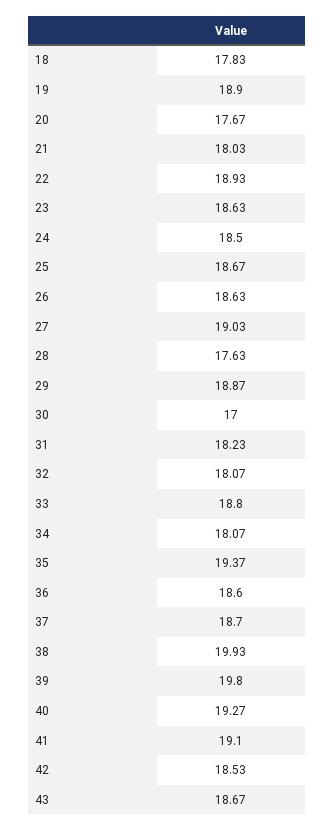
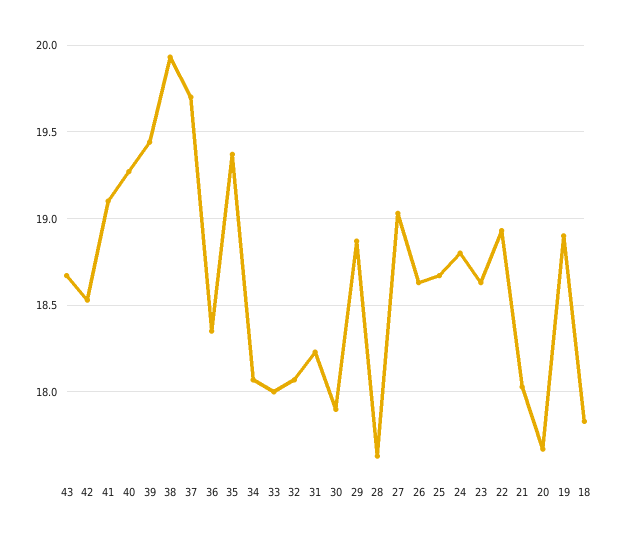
  {
    "18": 17.83,
    "19": 18.9,
    "20": 17.67,
    "21": 18.03,
    "22": 18.93,
    "23": 18.63,
-   "24": 18.5,
+   "24": 18.8,
    "25": 18.67,
    "26": 18.63,
    "27": 19.03,
    "28": 17.63,
    "29": 18.87,
-   "30": 17,
+   "30": 17.9,
    "31": 18.23,
    "32": 18.07,
-   "33": 18.8,
+   "33": 18,
    "34": 18.07,
    "35": 19.37,
-   "36": 18.6,
+   "36": 18.35,
-   "37": 18.7,
+   "37": 19.7,
    "38": 19.93,
-   "39": 19.8,
+   "39": 19.45,
    "40": 19.27,
    "41": 19.1,
    "42": 18.53,
    "43": 18.67
  }

